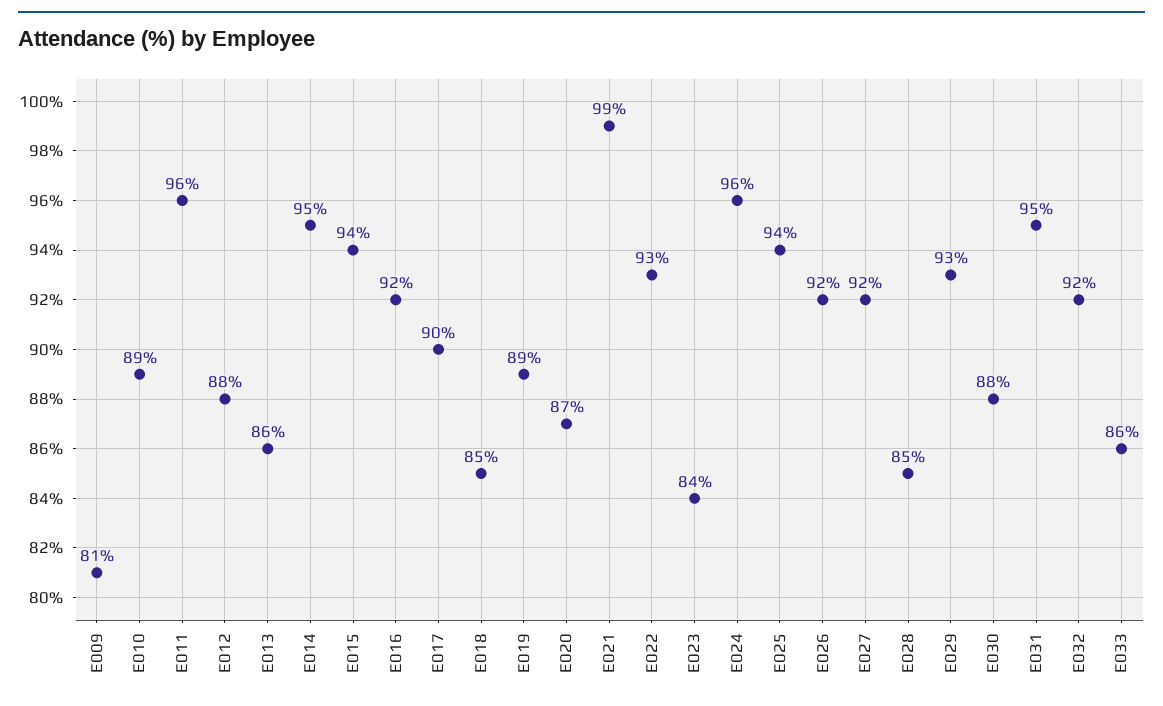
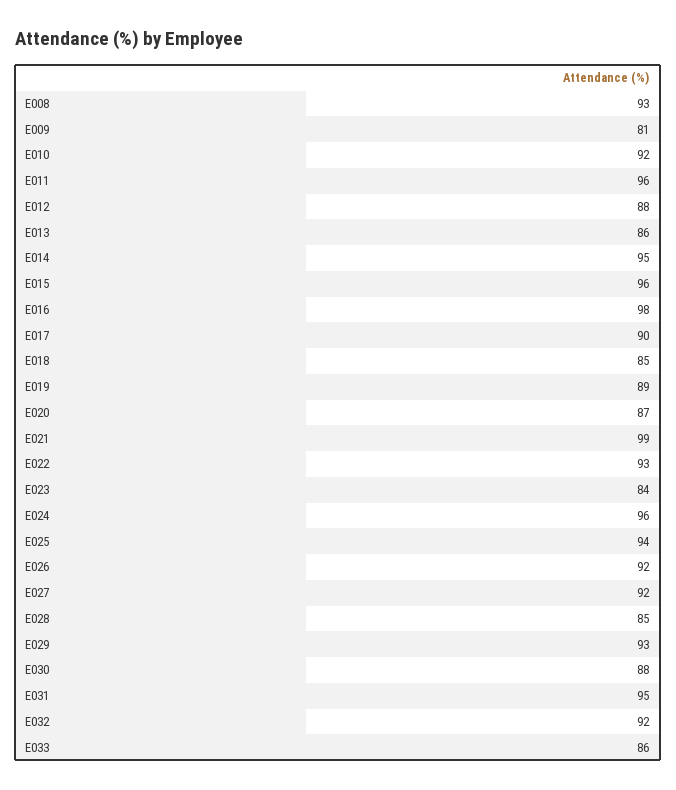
  {
    "E009": 81,
-   "E010": 89,
+   "E010": 92,
    "E011": 96,
    "E012": 88,
    "E013": 86,
    "E014": 95,
-   "E015": 94,
+   "E015": 96,
-   "E016": 92,
+   "E016": 98,
    "E017": 90,
    "E018": 85,
    "E019": 89,
    "E020": 87,
    "E021": 99,
    "E022": 93,
    "E023": 84,
    "E024": 96,
    "E025": 94,
    "E026": 92,
    "E027": 92,
    "E028": 85,
    "E029": 93,
    "E030": 88,
    "E031": 95,
    "E032": 92,
-   "E033": 86
+   "E033": 86,
+   "E008": 93
  }

